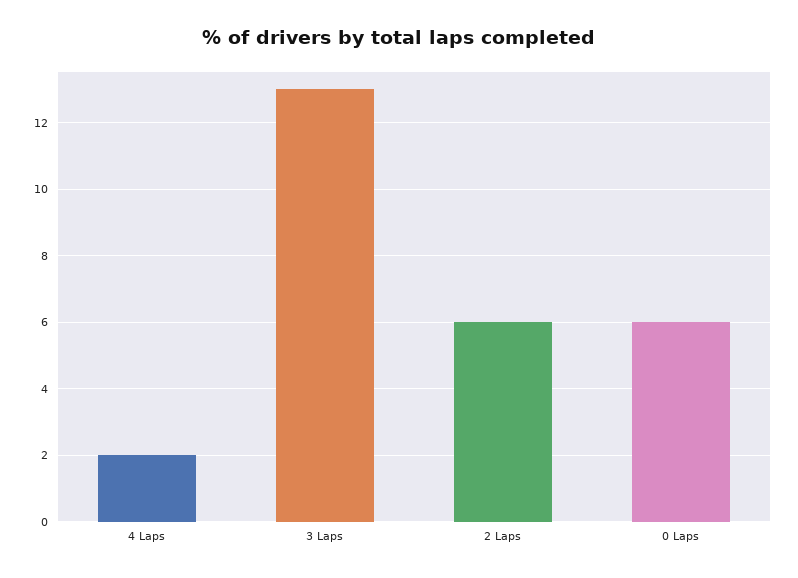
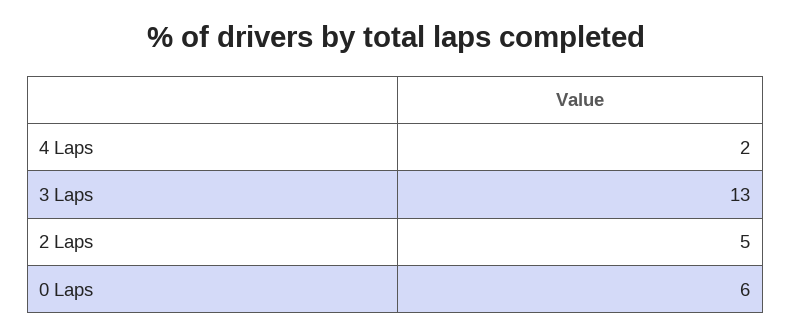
  {
    "4 Laps": 2,
    "3 Laps": 13,
-   "2 Laps": 6,
+   "2 Laps": 5,
    "0 Laps": 6
  }

